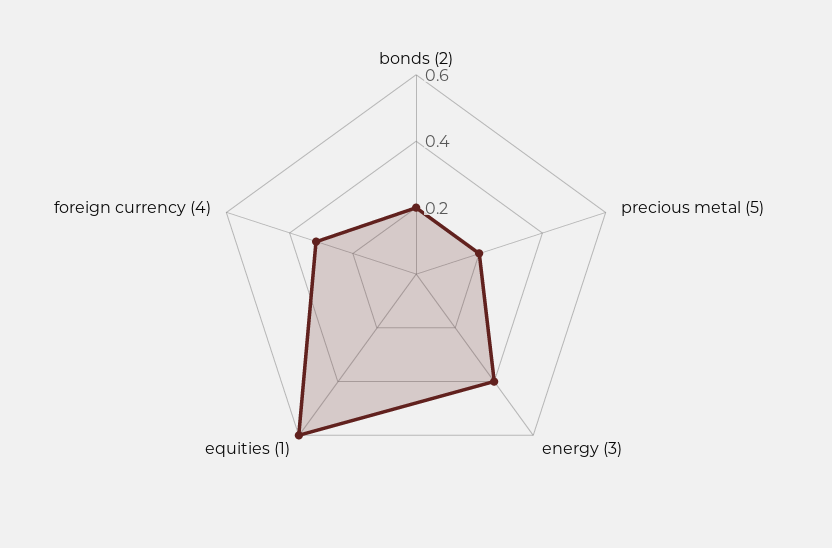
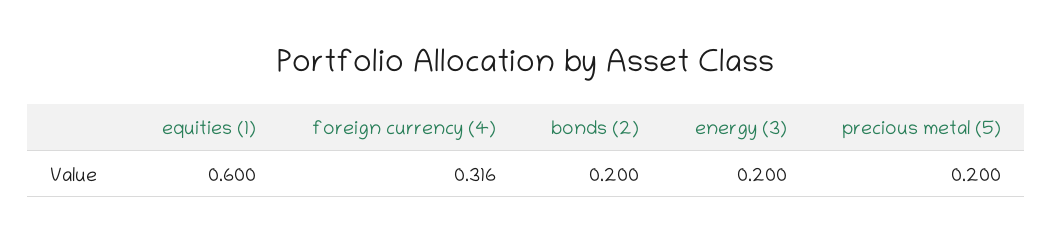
  {
    "bonds (2)": 0.2,
    "precious metal (5)": 0.2,
-   "energy (3)": 0.4,
+   "energy (3)": 0.2,
    "equities (1)": 0.6,
    "foreign currency (4)": 0.316
  }

